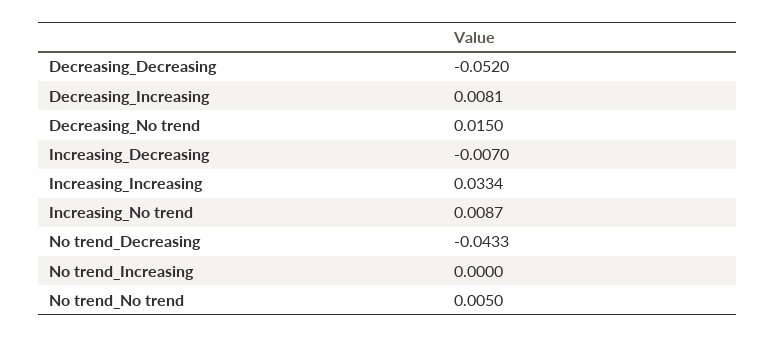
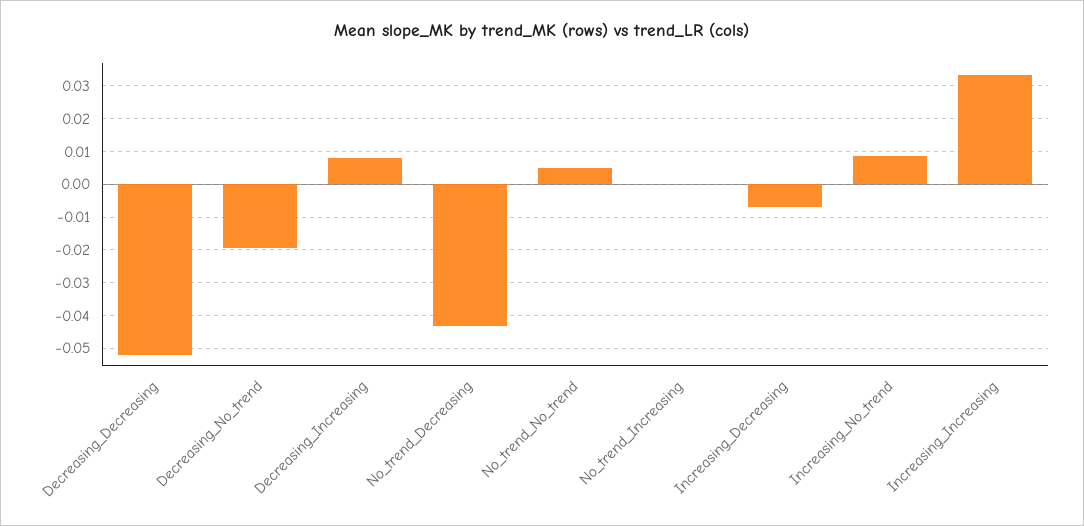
  {
    "Decreasing_Decreasing": -0.052,
    "Decreasing_Increasing": 0.0081,
-   "Decreasing_No trend": 0.015,
+   "Decreasing_No trend": -0.02,
    "Increasing_Decreasing": -0.007,
    "Increasing_Increasing": 0.0334,
    "Increasing_No trend": 0.0087,
    "No trend_Decreasing": -0.0433,
    "No trend_Increasing": 0,
    "No trend_No trend": 0.005
  }

